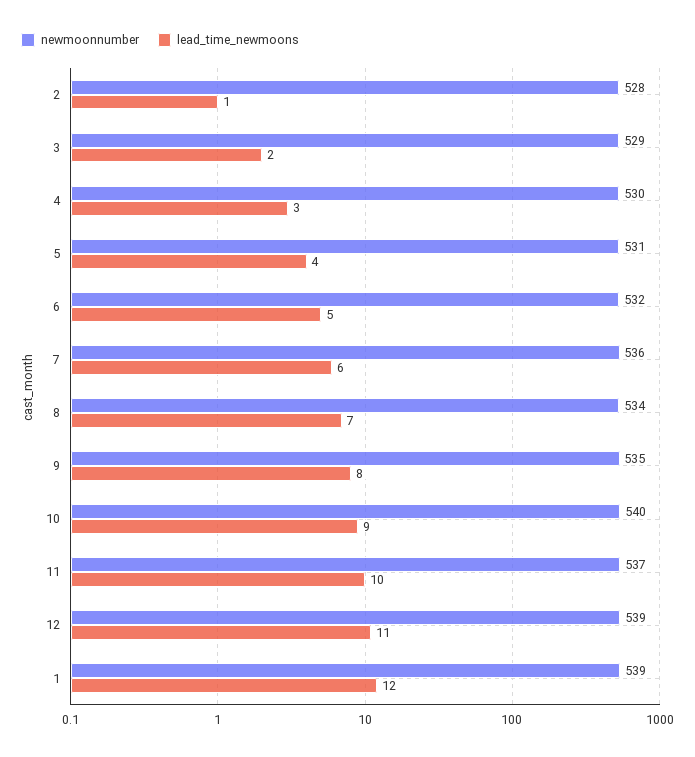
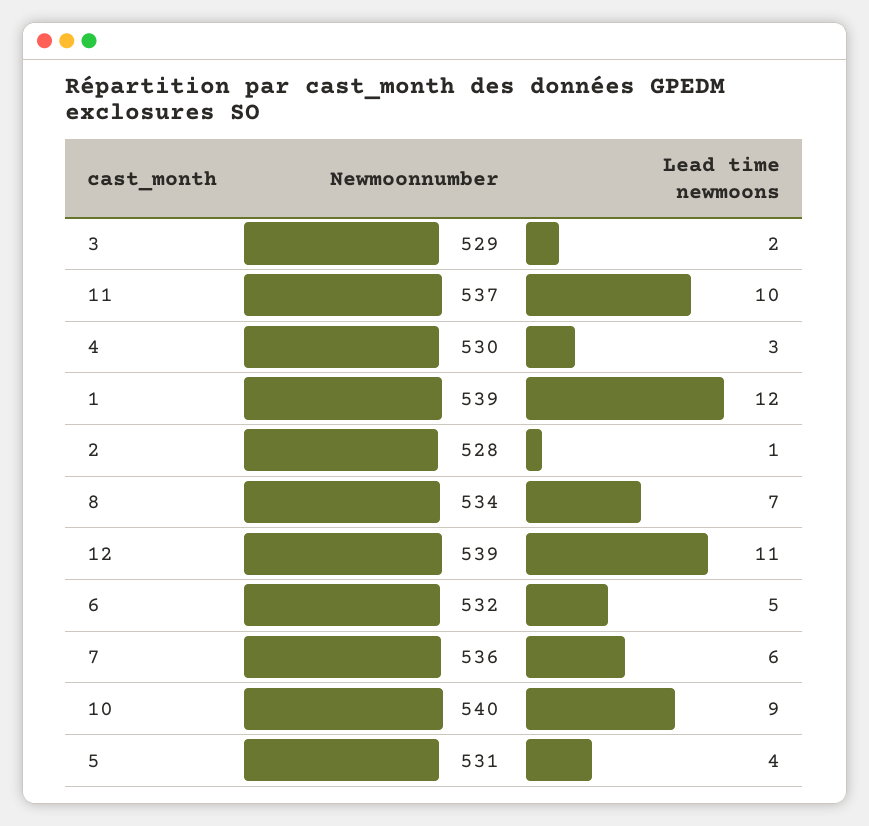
  {
    "newmoonnumber": {
      "2": 528,
      "3": 529,
      "4": 530,
      "5": 531,
      "6": 532,
      "7": 536,
      "8": 534,
-     "9": 535,
      "10": 540,
      "11": 537,
      "12": 539,
      "1": 539
    },
    "lead_time_newmoons": {
      "2": 1,
      "3": 2,
      "4": 3,
      "5": 4,
      "6": 5,
      "7": 6,
      "8": 7,
-     "9": 8,
      "10": 9,
      "11": 10,
      "12": 11,
      "1": 12
    }
  }

